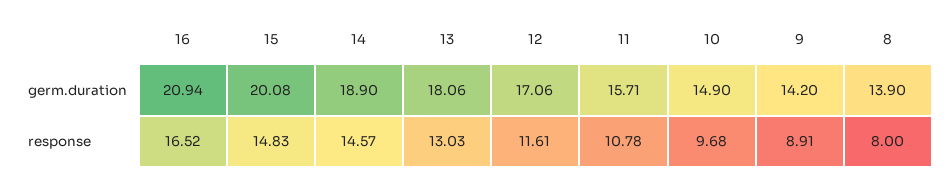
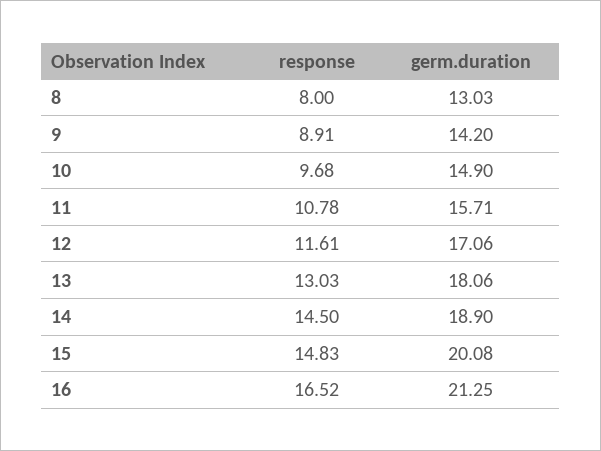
  {
    "16": {
-     "germ.duration": 20.94,
+     "germ.duration": 21.25,
      "response": 16.52
    },
    "15": {
      "germ.duration": 20.08,
      "response": 14.83
    },
    "14": {
      "germ.duration": 18.9,
-     "response": 14.57
+     "response": 14.5
    },
    "13": {
      "germ.duration": 18.06,
      "response": 13.03
    },
    "12": {
      "germ.duration": 17.06,
      "response": 11.61
    },
    "11": {
      "germ.duration": 15.71,
      "response": 10.78
    },
    "10": {
      "germ.duration": 14.9,
      "response": 9.68
    },
    "9": {
      "germ.duration": 14.2,
      "response": 8.91
    },
    "8": {
-     "germ.duration": 13.9,
+     "germ.duration": 13.03,
      "response": 8
    }
  }

